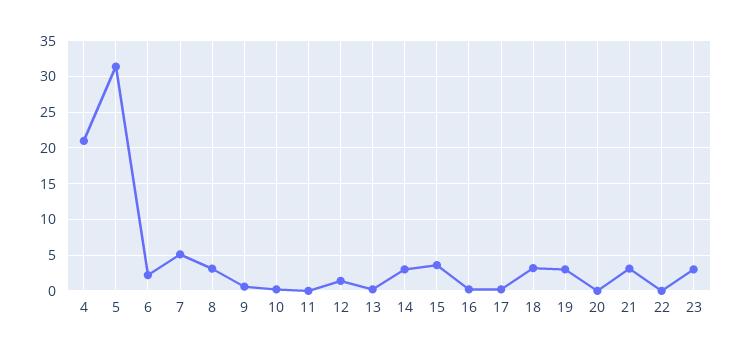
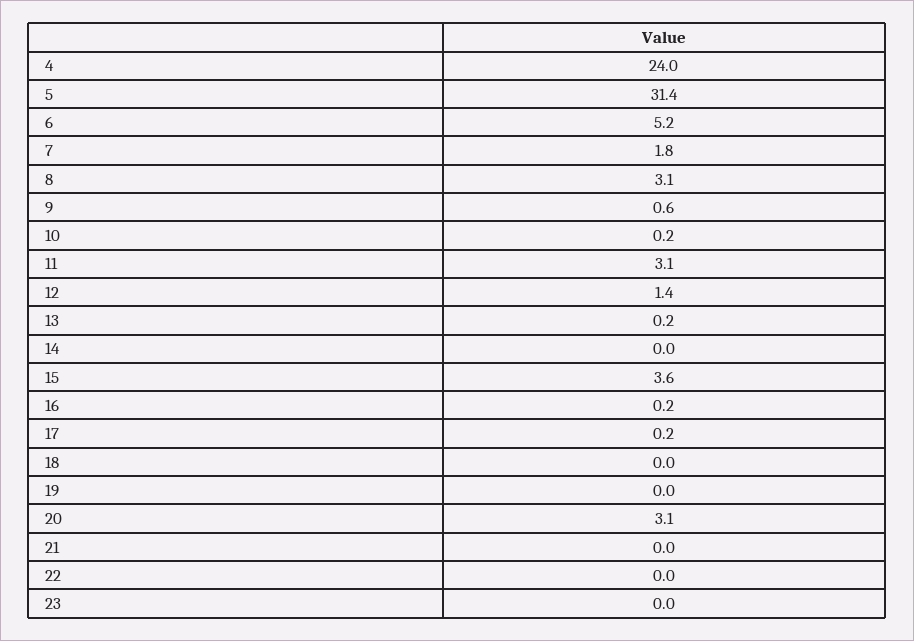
  {
-   "4": 21,
+   "4": 24,
    "5": 31.4,
-   "6": 2,
+   "6": 5.2,
-   "7": 5,
+   "7": 1.8,
    "8": 3.1,
    "9": 0.6,
    "10": 0.2,
-   "11": 0,
+   "11": 3.1,
    "12": 1.4,
    "13": 0.2,
-   "14": 3,
+   "14": 0,
    "15": 3.6,
    "16": 0.2,
    "17": 0.2,
-   "18": 3,
+   "18": 0,
-   "19": 3,
+   "19": 0,
-   "20": 0,
+   "20": 3.1,
-   "21": 3,
+   "21": 0,
    "22": 0,
-   "23": 3
+   "23": 0
  }

